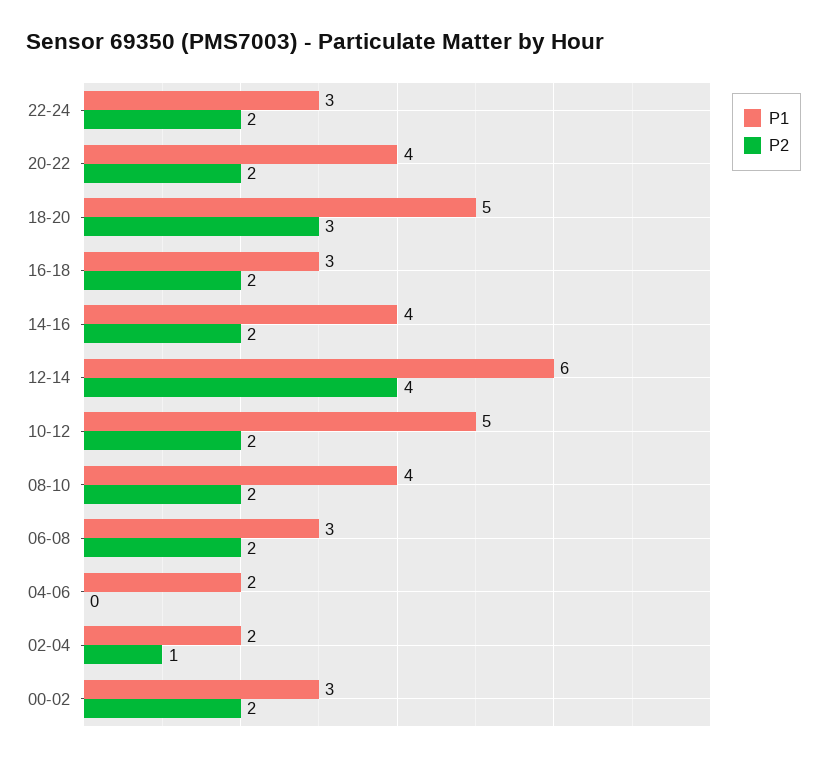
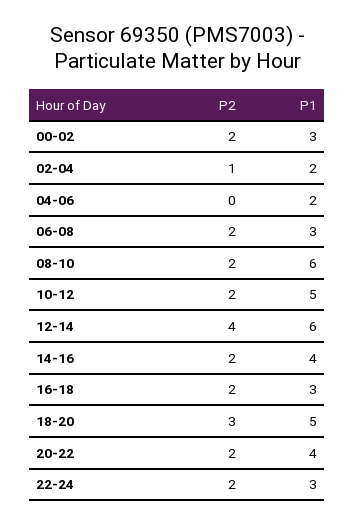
  {
    "P1": {
      "22-24": 3,
      "20-22": 4,
      "18-20": 5,
      "16-18": 3,
      "14-16": 4,
      "12-14": 6,
      "10-12": 5,
-     "08-10": 4,
+     "08-10": 6,
      "06-08": 3,
      "04-06": 2,
      "02-04": 2,
      "00-02": 3
    },
    "P2": {
      "22-24": 2,
      "20-22": 2,
      "18-20": 3,
      "16-18": 2,
      "14-16": 2,
      "12-14": 4,
      "10-12": 2,
      "08-10": 2,
      "06-08": 2,
      "04-06": 0,
      "02-04": 1,
      "00-02": 2
    }
  }

